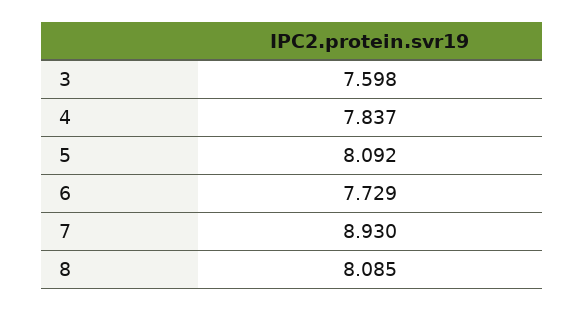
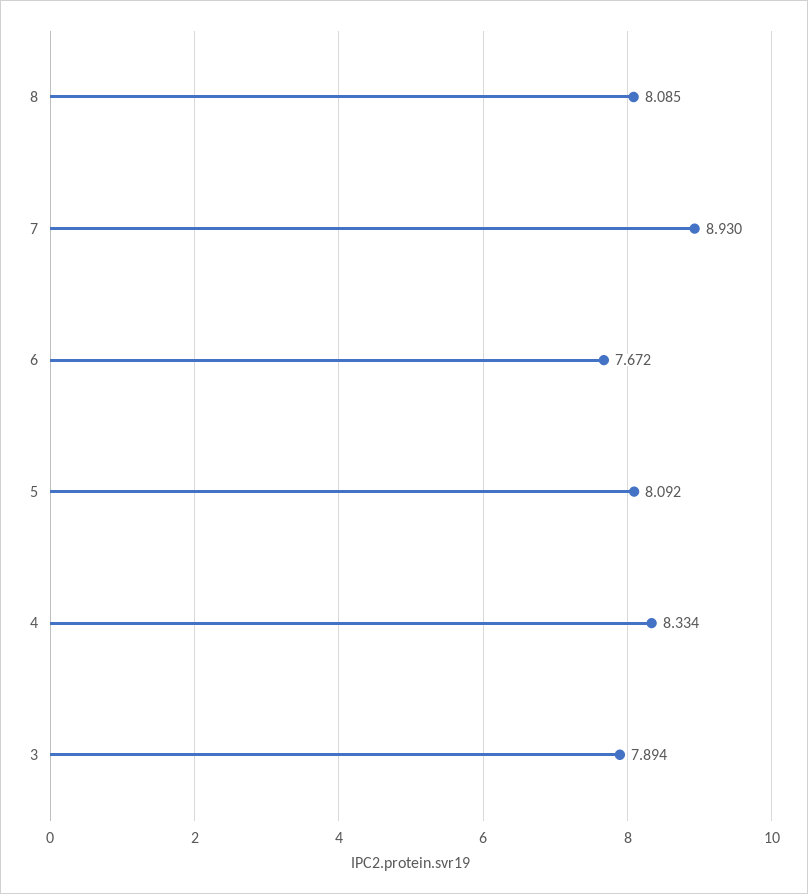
  {
-   "3": 7.598,
+   "3": 7.894,
-   "4": 7.837,
+   "4": 8.334,
    "5": 8.092,
-   "6": 7.729,
+   "6": 7.672,
    "7": 8.93,
    "8": 8.085
  }

